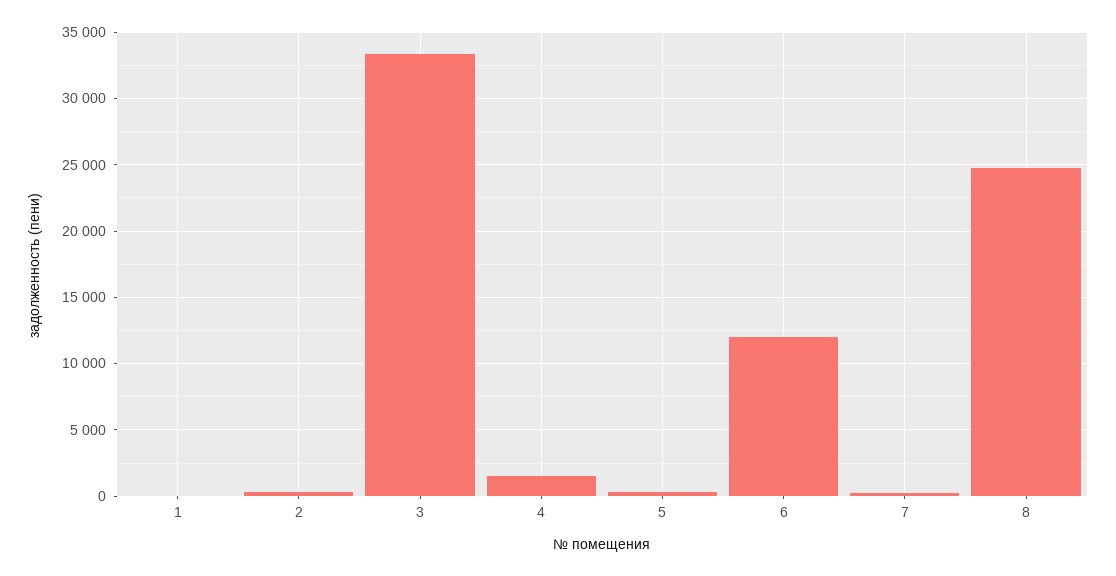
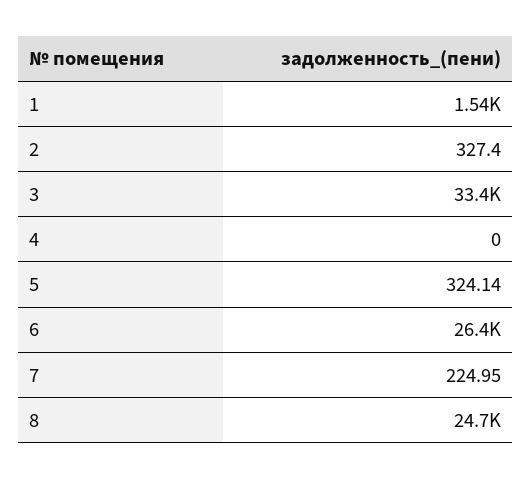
  {
-   "1": 0,
+   "1": 1540,
    "2": 327.4,
    "3": 33400,
-   "4": 1500,
+   "4": 0,
    "5": 324.14,
-   "6": 12000,
+   "6": 26400,
    "7": 224.95,
    "8": 24700
  }

